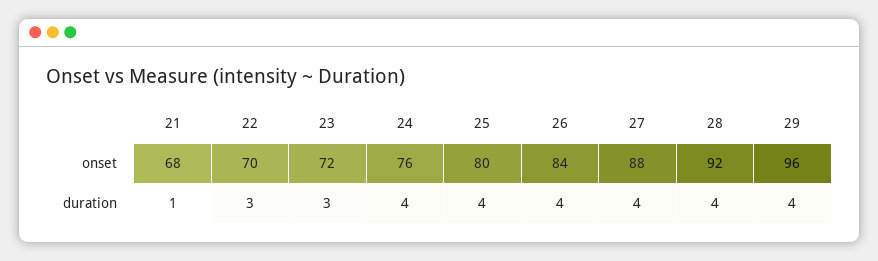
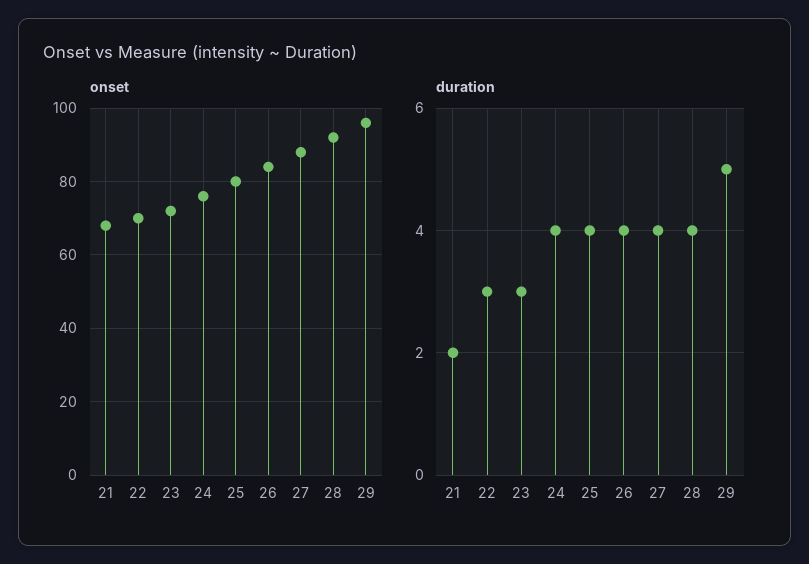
  {
    "onset": {
      "21": 68,
      "22": 70,
      "23": 72,
      "24": 76,
      "25": 80,
      "26": 84,
      "27": 88,
      "28": 92,
      "29": 96
    },
    "duration": {
-     "21": 1,
+     "21": 2,
      "22": 3,
      "23": 3,
      "24": 4,
      "25": 4,
      "26": 4,
      "27": 4,
      "28": 4,
-     "29": 4
+     "29": 5
    }
  }

